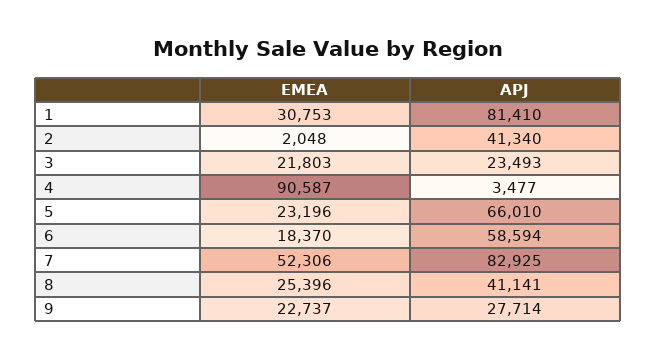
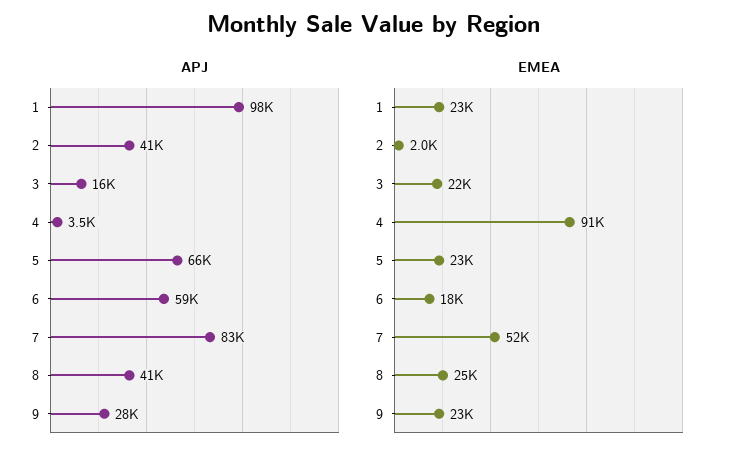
  {
    "EMEA": {
-     "1": 30753,
+     "1": 23000,
      "2": 2048,
      "3": 21803,
      "4": 90587,
      "5": 23196,
      "6": 18370,
      "7": 52306,
      "8": 25396,
      "9": 22737
    },
    "APJ": {
-     "1": 81410,
+     "1": 98000,
      "2": 41340,
-     "3": 23493,
+     "3": 16000,
      "4": 3477,
      "5": 66010,
      "6": 58594,
      "7": 82925,
      "8": 41141,
      "9": 27714
    }
  }

